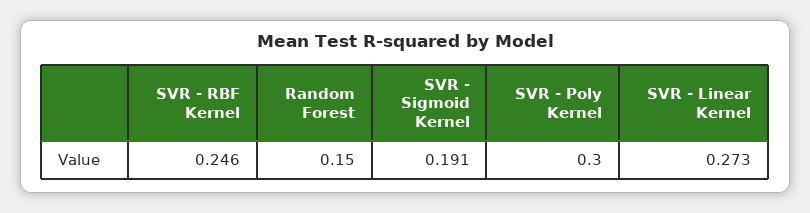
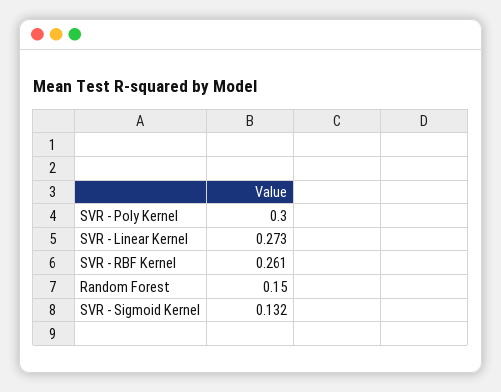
  {
-   "SVR - RBF Kernel": 0.246,
+   "SVR - RBF Kernel": 0.261,
    "Random Forest": 0.15,
-   "SVR - Sigmoid Kernel": 0.191,
+   "SVR - Sigmoid Kernel": 0.132,
    "SVR - Poly Kernel": 0.3,
    "SVR - Linear Kernel": 0.273
  }

